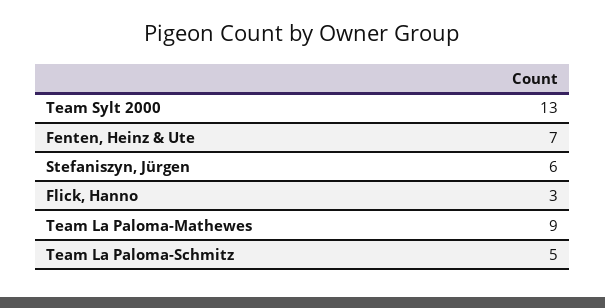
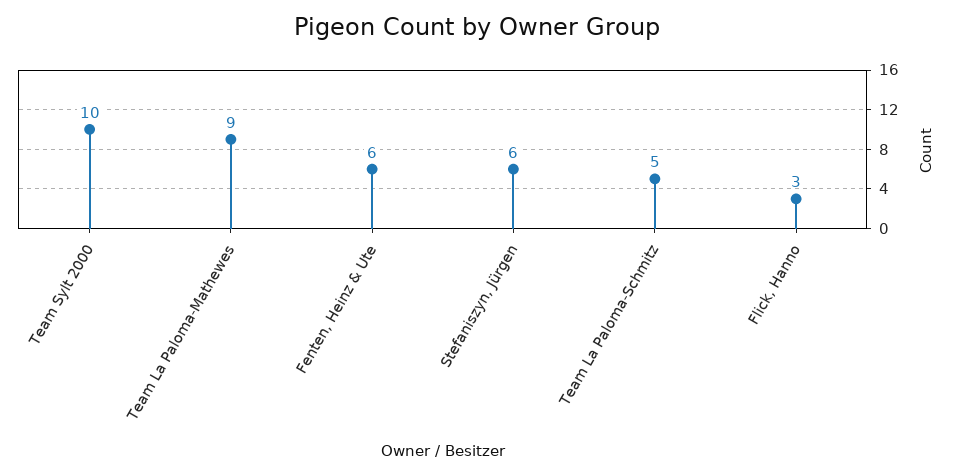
  {
-   "Team Sylt 2000": 13,
+   "Team Sylt 2000": 10,
-   "Fenten, Heinz & Ute": 7,
+   "Fenten, Heinz & Ute": 6,
    "Stefaniszyn, Jürgen": 6,
    "Flick, Hanno": 3,
    "Team La Paloma-Mathewes": 9,
    "Team La Paloma-Schmitz": 5
  }

